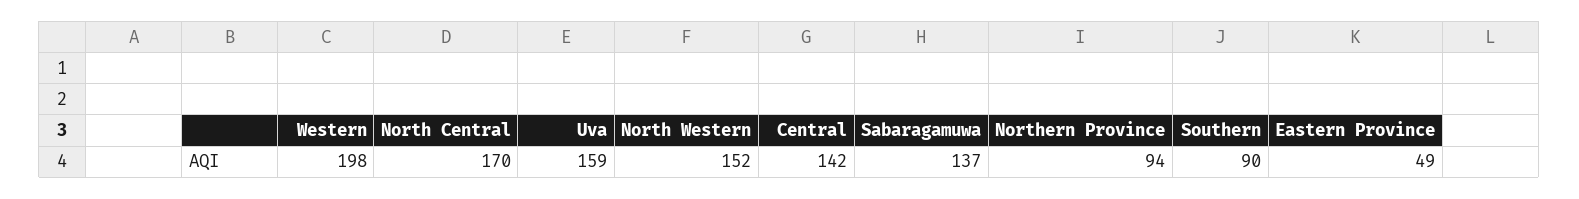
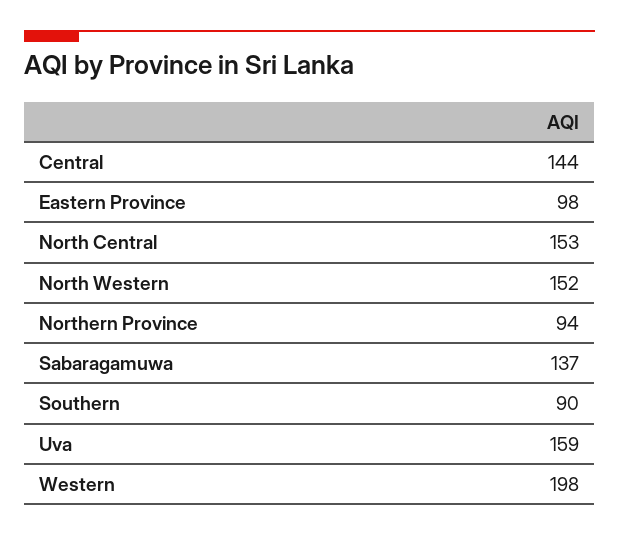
  {
    "Western": 198,
-   "North Central": 170,
+   "North Central": 153,
    "Uva": 159,
    "North Western": 152,
-   "Central": 142,
+   "Central": 144,
    "Sabaragamuwa": 137,
    "Northern Province": 94,
    "Southern": 90,
-   "Eastern Province": 49
+   "Eastern Province": 98
  }

